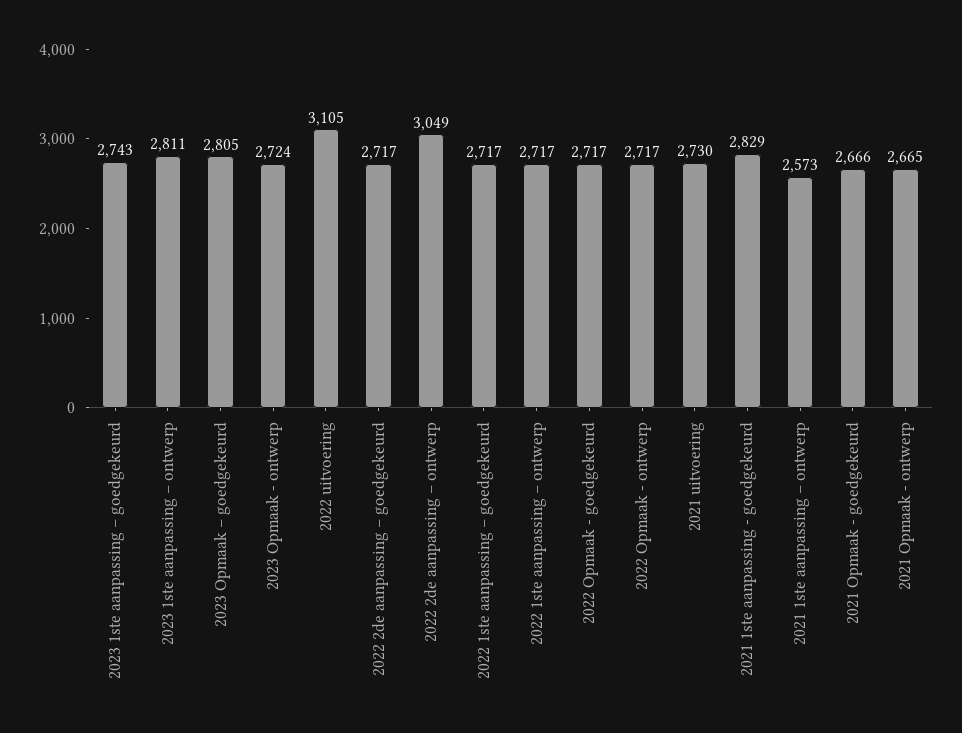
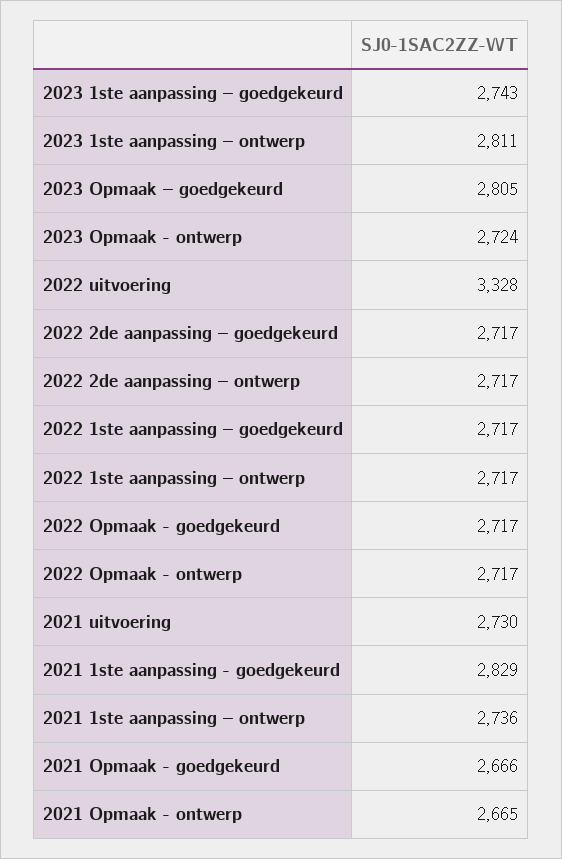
  {
    "2023 1ste aanpassing – goedgekeurd": 2743,
    "2023 1ste aanpassing – ontwerp": 2811,
    "2023 Opmaak – goedgekeurd": 2805,
    "2023 Opmaak - ontwerp": 2724,
-   "2022 uitvoering": 3105,
+   "2022 uitvoering": 3328,
    "2022 2de aanpassing – goedgekeurd": 2717,
-   "2022 2de aanpassing – ontwerp": 3049,
+   "2022 2de aanpassing – ontwerp": 2717,
    "2022 1ste aanpassing – goedgekeurd": 2717,
    "2022 1ste aanpassing – ontwerp": 2717,
    "2022 Opmaak - goedgekeurd": 2717,
    "2022 Opmaak - ontwerp": 2717,
    "2021 uitvoering": 2730,
    "2021 1ste aanpassing - goedgekeurd": 2829,
-   "2021 1ste aanpassing – ontwerp": 2573,
+   "2021 1ste aanpassing – ontwerp": 2736,
    "2021 Opmaak - goedgekeurd": 2666,
    "2021 Opmaak - ontwerp": 2665
  }

